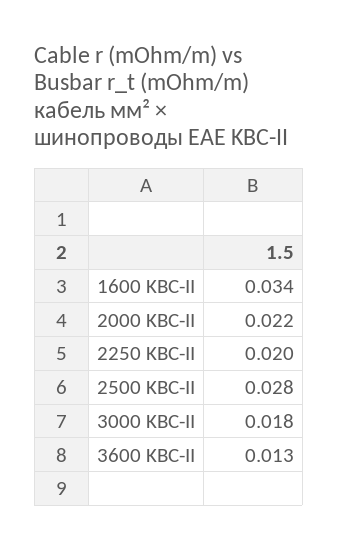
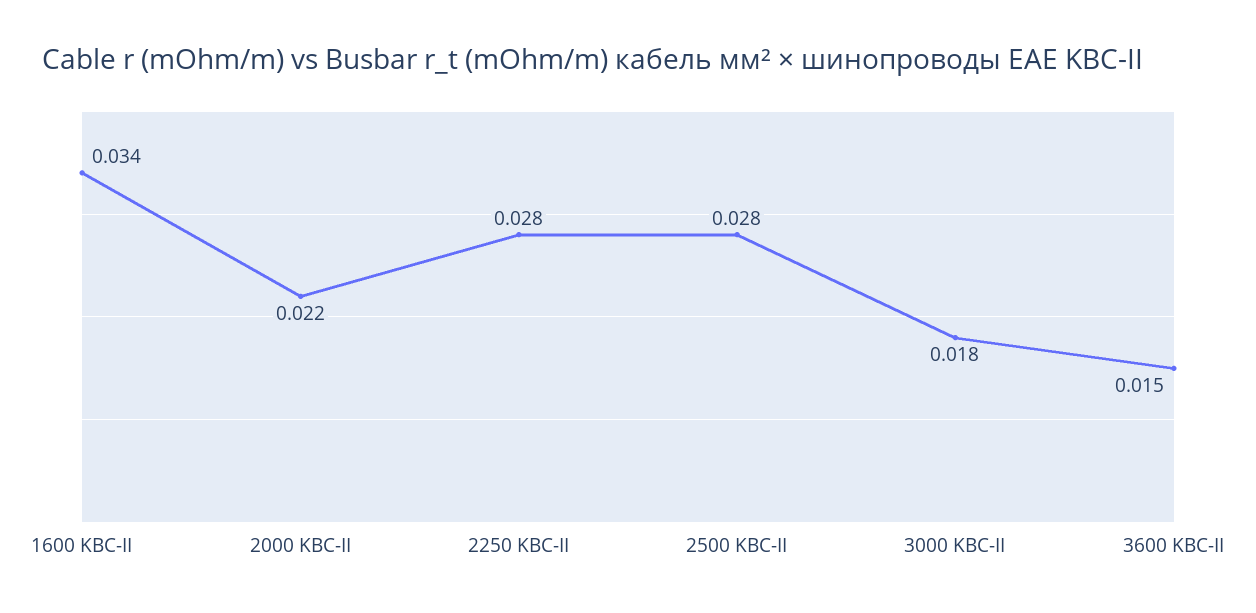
  {
    "1600 KBC-II": 0.034,
    "2000 KBC-II": 0.022,
-   "2250 KBC-II": 0.02,
+   "2250 KBC-II": 0.028,
    "2500 KBC-II": 0.028,
    "3000 KBC-II": 0.018,
-   "3600 KBC-II": 0.013
+   "3600 KBC-II": 0.015
  }

